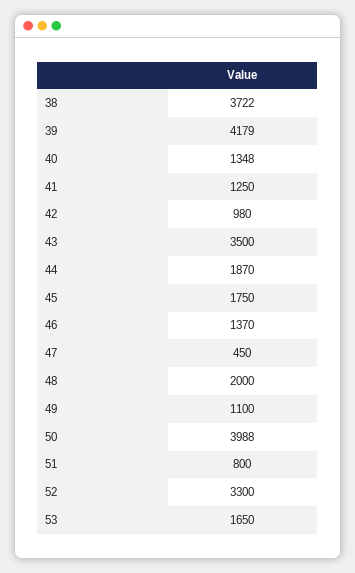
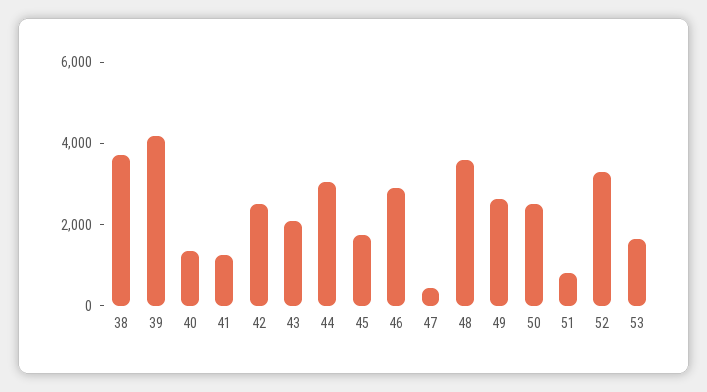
  {
    "38": 3722,
    "39": 4179,
    "40": 1348,
    "41": 1250,
-   "42": 980,
+   "42": 2500,
-   "43": 3500,
+   "43": 2000,
-   "44": 1870,
+   "44": 3000,
    "45": 1750,
-   "46": 1370,
+   "46": 3000,
    "47": 450,
-   "48": 2000,
+   "48": 3500,
-   "49": 1100,
+   "49": 2500,
-   "50": 3988,
+   "50": 2500,
    "51": 800,
    "52": 3300,
    "53": 1650
  }

